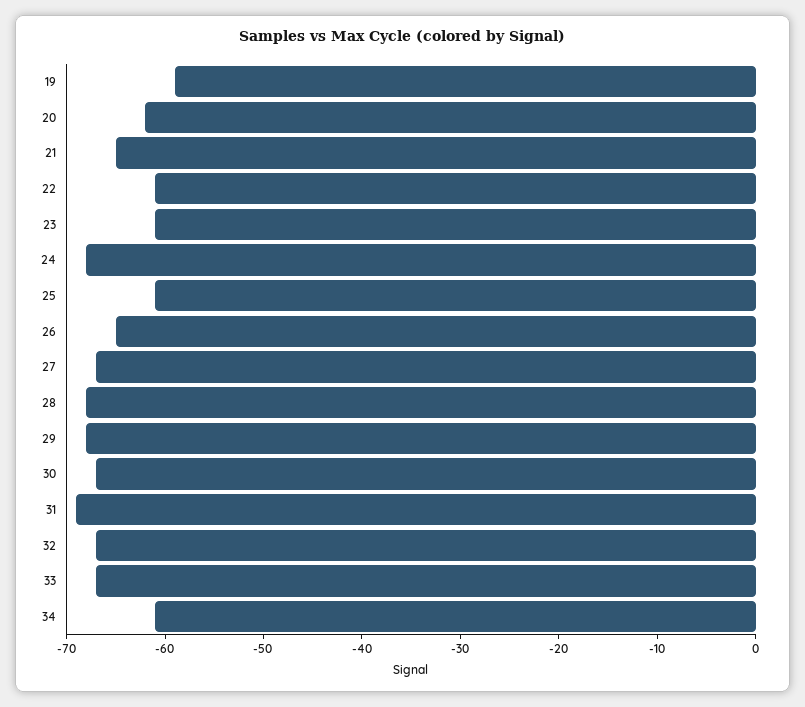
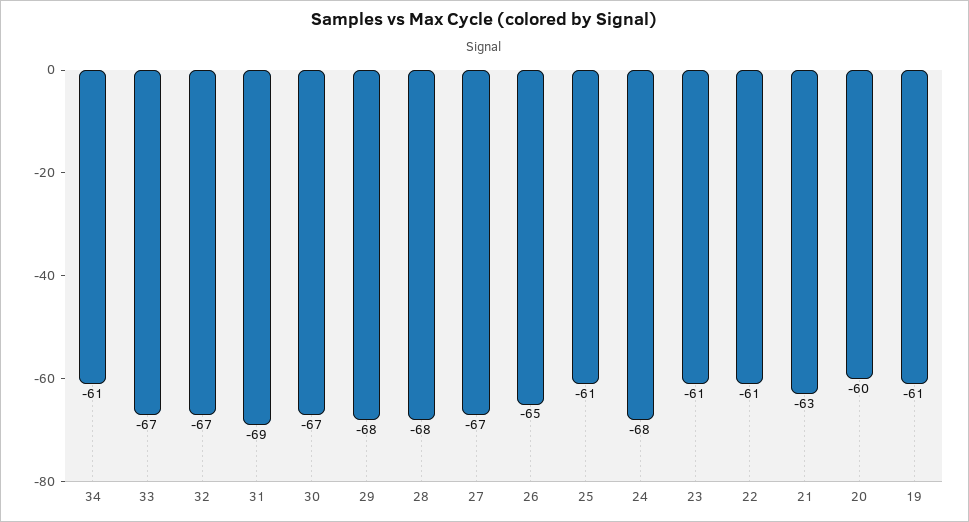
  {
-   "19": -59,
+   "19": -61,
-   "20": -62,
+   "20": -60,
-   "21": -65,
+   "21": -63,
    "22": -61,
    "23": -61,
    "24": -68,
    "25": -61,
    "26": -65,
    "27": -67,
    "28": -68,
    "29": -68,
    "30": -67,
    "31": -69,
    "32": -67,
    "33": -67,
    "34": -61
  }

